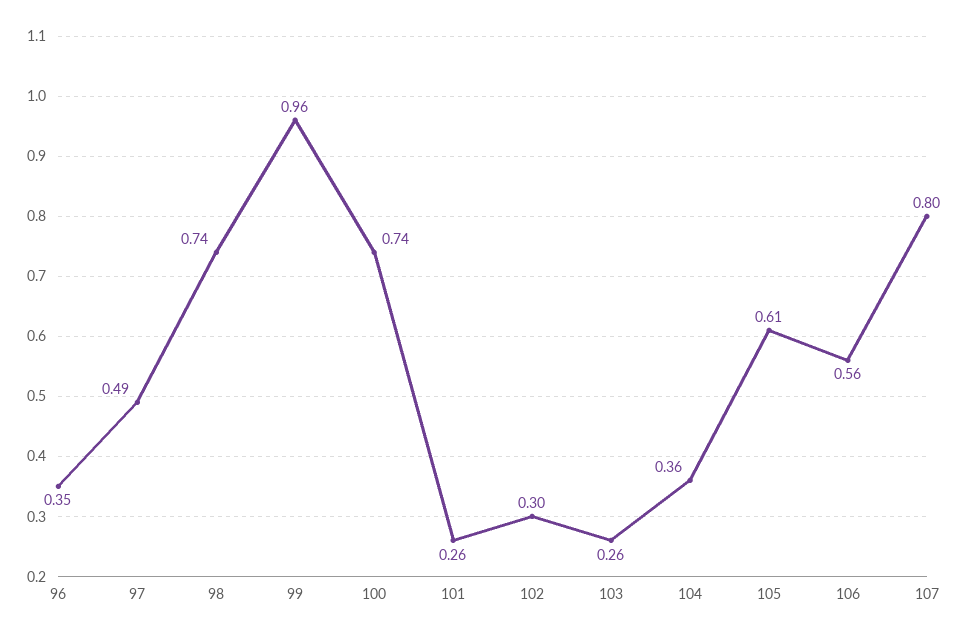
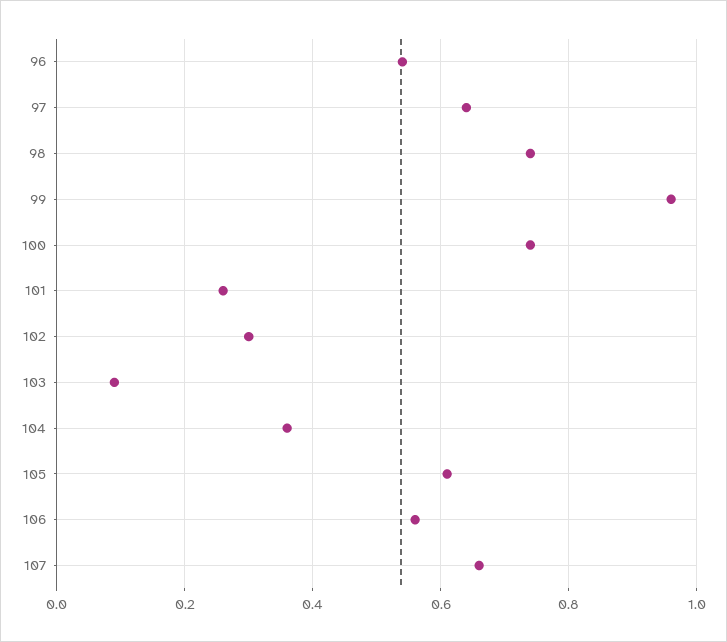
  {
-   "96": 0.35,
+   "96": 0.55,
-   "97": 0.49,
+   "97": 0.65,
    "98": 0.74,
    "99": 0.96,
    "100": 0.74,
    "101": 0.26,
    "102": 0.3,
-   "103": 0.26,
+   "103": 0.1,
    "104": 0.36,
    "105": 0.61,
    "106": 0.56,
-   "107": 0.8
+   "107": 0.65
  }

